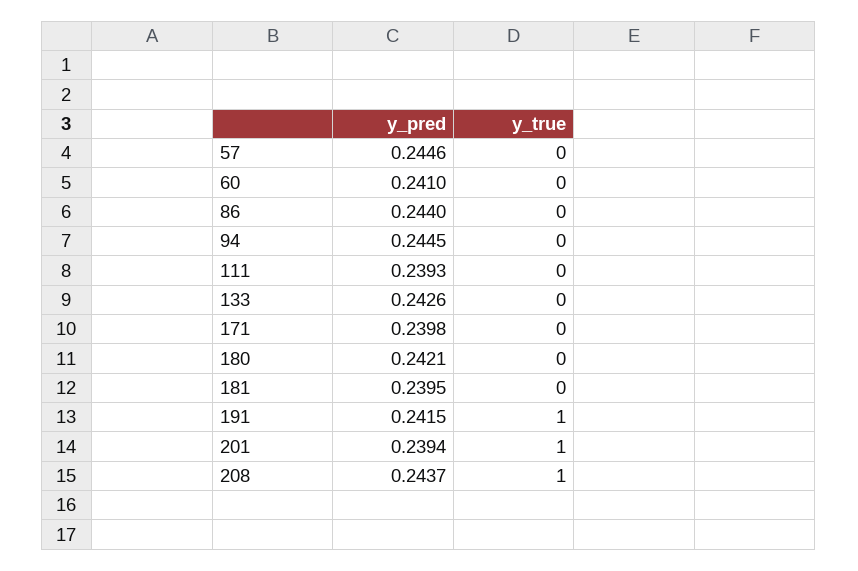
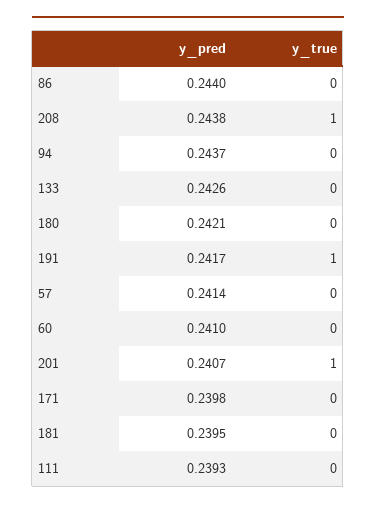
  {
    "y_pred": {
-     "57": 0.2446,
+     "57": 0.2414,
      "60": 0.241,
      "86": 0.244,
-     "94": 0.2445,
+     "94": 0.2437,
      "111": 0.2393,
      "133": 0.2426,
      "171": 0.2398,
      "180": 0.2421,
      "181": 0.2395,
-     "191": 0.2415,
+     "191": 0.2417,
-     "201": 0.2394,
+     "201": 0.2407,
-     "208": 0.2437
+     "208": 0.2438
    },
    "y_true": {
      "57": 0,
      "60": 0,
      "86": 0,
      "94": 0,
      "111": 0,
      "133": 0,
      "171": 0,
      "180": 0,
      "181": 0,
      "191": 1,
      "201": 1,
      "208": 1
    }
  }

